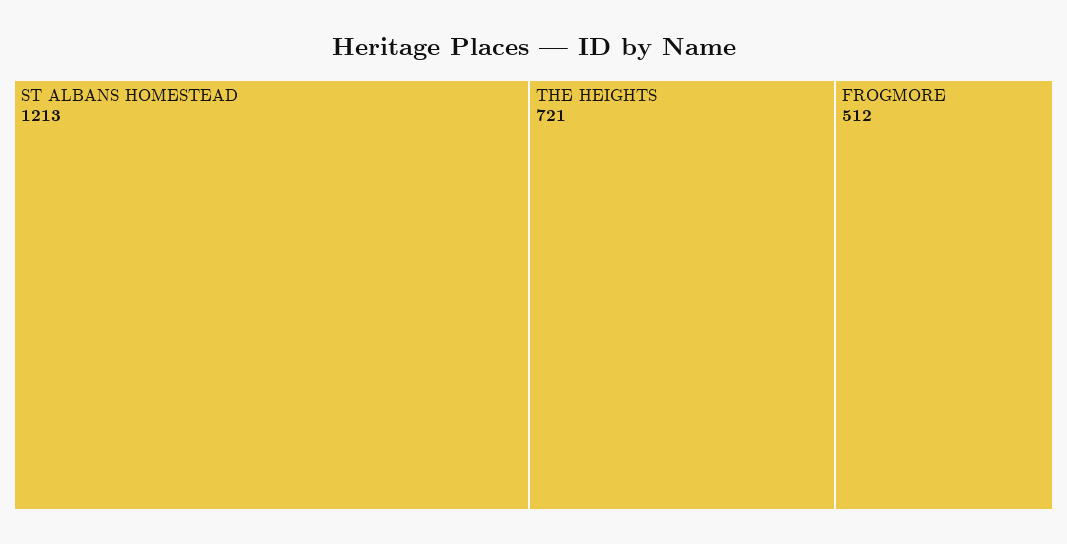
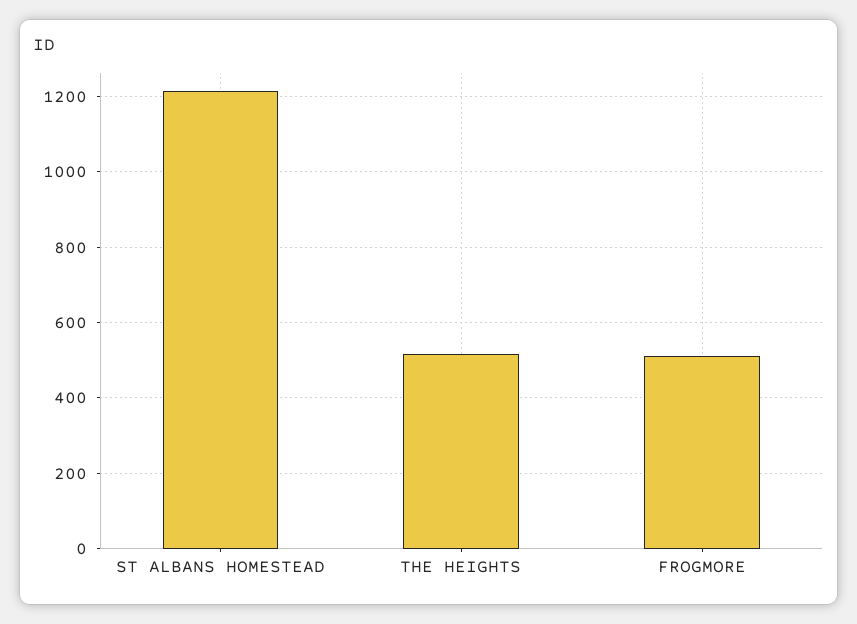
  {
    "ST ALBANS HOMESTEAD": 1213,
-   "THE HEIGHTS": 721,
+   "THE HEIGHTS": 520,
    "FROGMORE": 512
  }

